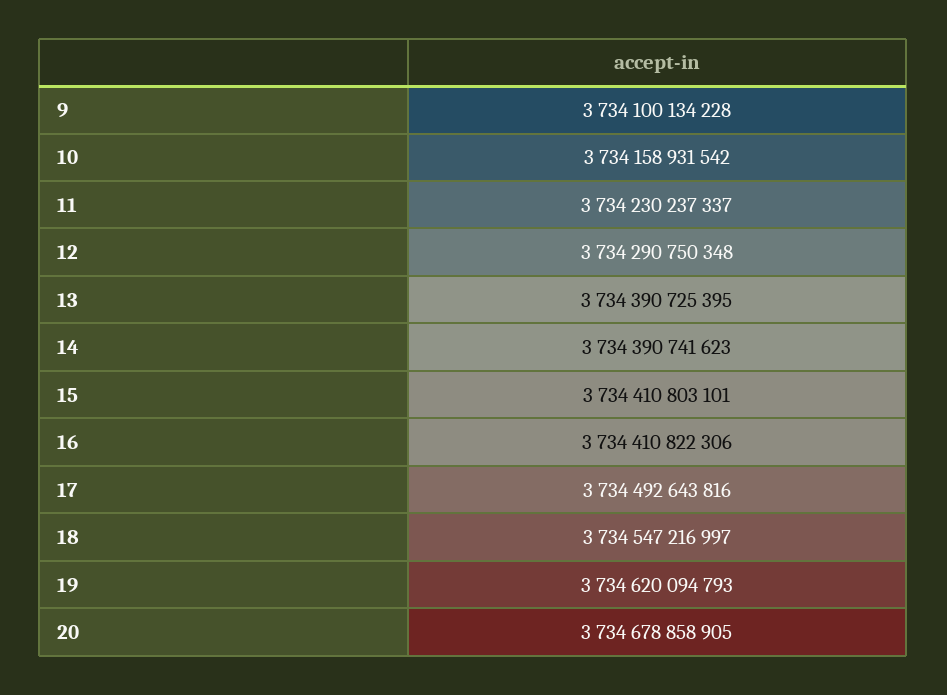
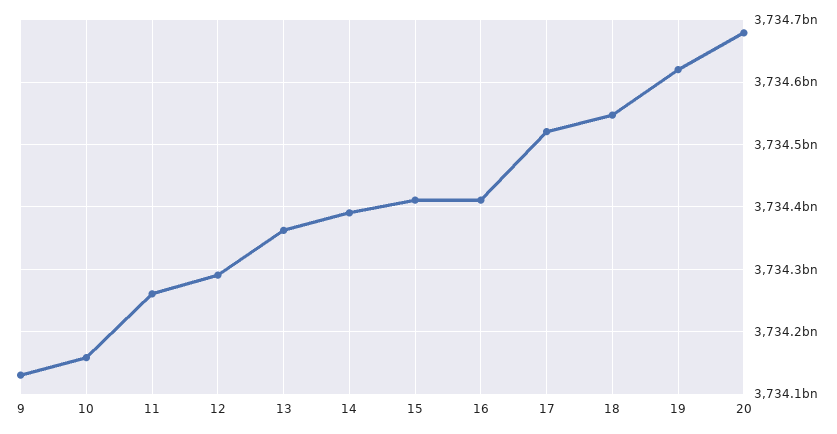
  {
-   "9": 3734100134228,
+   "9": 3734130000000,
    "10": 3734158931542,
-   "11": 3734230237337,
+   "11": 3734260000000,
    "12": 3734290750348,
-   "13": 3734390725395,
+   "13": 3734360000000,
    "14": 3734390741623,
    "15": 3734410803101,
    "16": 3734410822306,
-   "17": 3734492643816,
+   "17": 3734520000000,
    "18": 3734547216997,
    "19": 3734620094793,
    "20": 3734678858905
  }

